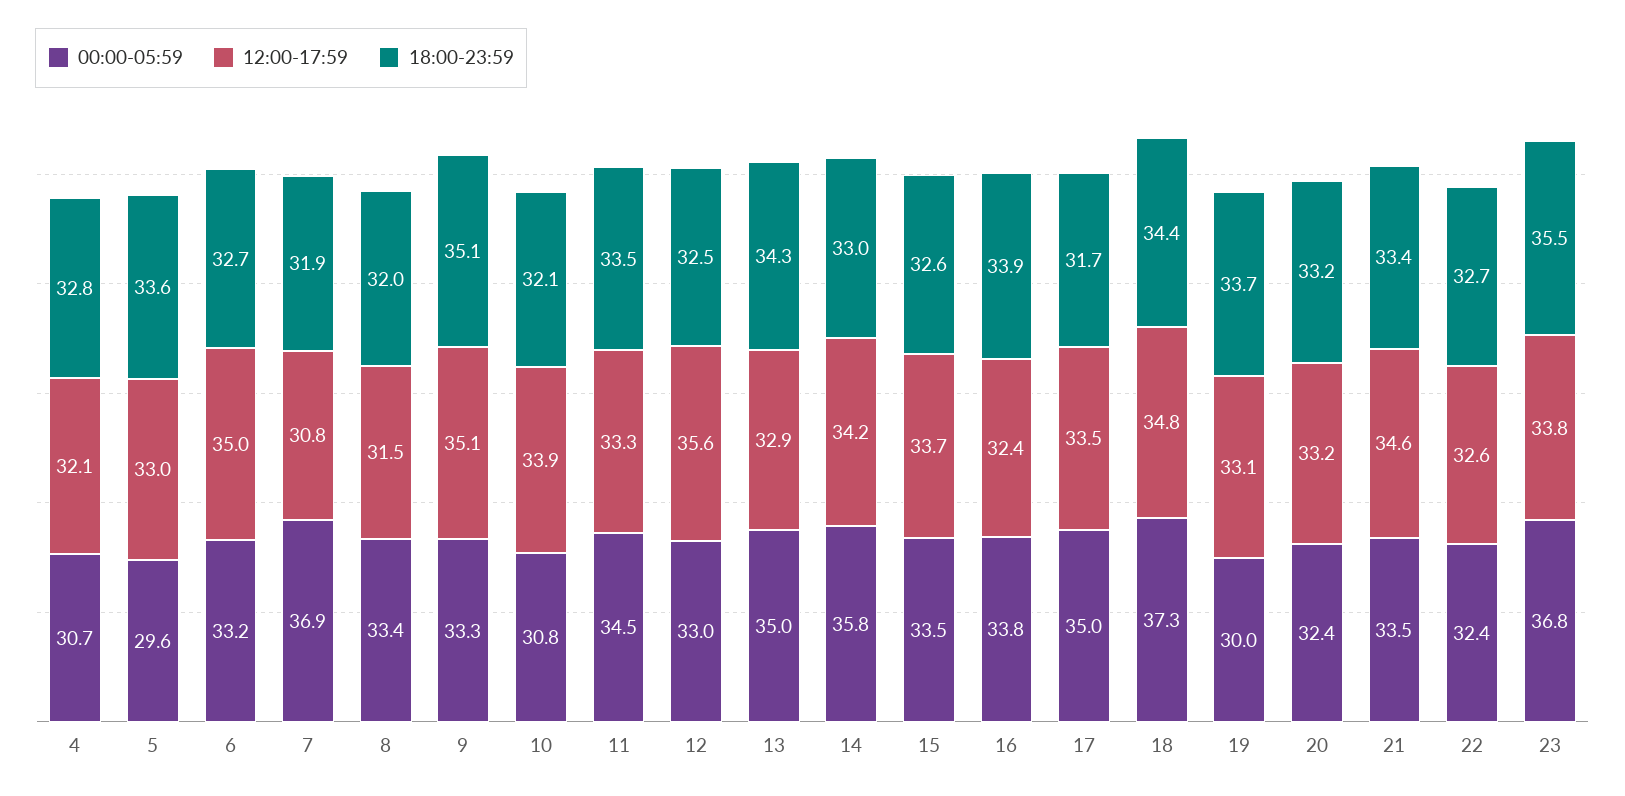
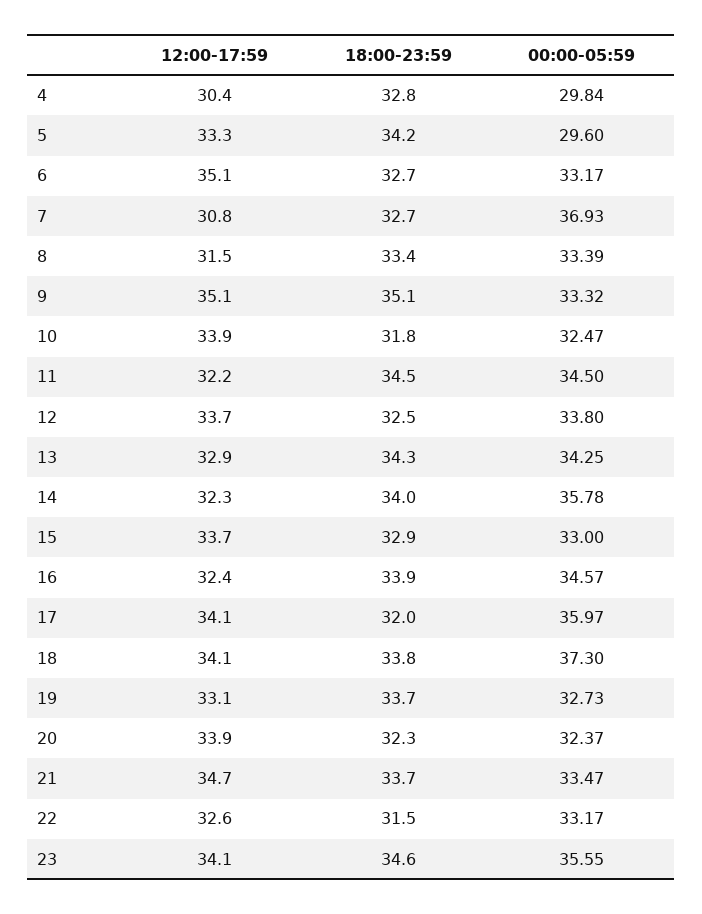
  {
    "00:00-05:59": {
-     "4": 30.7,
+     "4": 29.84,
      "5": 29.6,
      "6": 33.17,
      "7": 36.93,
      "8": 33.39,
      "9": 33.32,
-     "10": 30.8,
+     "10": 32.47,
      "11": 34.5,
-     "12": 33,
+     "12": 33.8,
-     "13": 35,
+     "13": 34.25,
      "14": 35.78,
-     "15": 33.5,
+     "15": 33,
-     "16": 33.8,
+     "16": 34.57,
-     "17": 35,
+     "17": 35.97,
      "18": 37.3,
-     "19": 30,
+     "19": 32.73,
      "20": 32.37,
      "21": 33.47,
-     "22": 32.4,
+     "22": 33.17,
-     "23": 36.8
+     "23": 35.55
    },
    "12:00-17:59": {
-     "4": 32.1,
+     "4": 30.4,
-     "5": 33,
+     "5": 33.3,
-     "6": 35,
+     "6": 35.1,
      "7": 30.8,
      "8": 31.5,
      "9": 35.1,
      "10": 33.9,
-     "11": 33.3,
+     "11": 32.2,
-     "12": 35.6,
+     "12": 33.7,
      "13": 32.9,
-     "14": 34.2,
+     "14": 32.3,
      "15": 33.7,
      "16": 32.4,
-     "17": 33.5,
+     "17": 34.1,
-     "18": 34.8,
+     "18": 34.1,
      "19": 33.1,
-     "20": 33.2,
+     "20": 33.9,
-     "21": 34.6,
+     "21": 34.7,
      "22": 32.6,
-     "23": 33.8
+     "23": 34.1
    },
    "18:00-23:59": {
      "4": 32.8,
-     "5": 33.6,
+     "5": 34.2,
      "6": 32.7,
-     "7": 31.9,
+     "7": 32.7,
-     "8": 32,
+     "8": 33.4,
      "9": 35.1,
-     "10": 32.1,
+     "10": 31.8,
-     "11": 33.5,
+     "11": 34.5,
      "12": 32.5,
      "13": 34.3,
-     "14": 33,
+     "14": 34,
-     "15": 32.6,
+     "15": 32.9,
      "16": 33.9,
-     "17": 31.7,
+     "17": 32,
-     "18": 34.4,
+     "18": 33.8,
      "19": 33.7,
-     "20": 33.2,
+     "20": 32.3,
-     "21": 33.4,
+     "21": 33.7,
-     "22": 32.7,
+     "22": 31.5,
-     "23": 35.5
+     "23": 34.6
    }
  }

